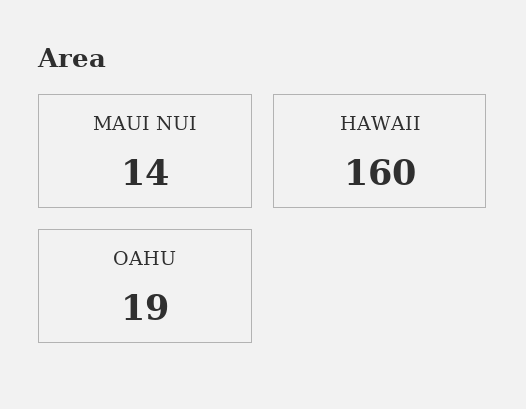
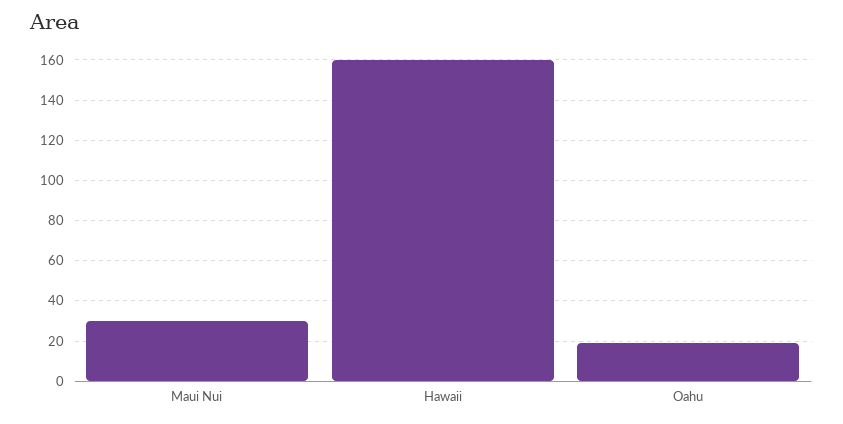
  {
-   "MAUI NUI": 14,
+   "MAUI NUI": 30,
    "HAWAII": 160,
    "OAHU": 19
  }

